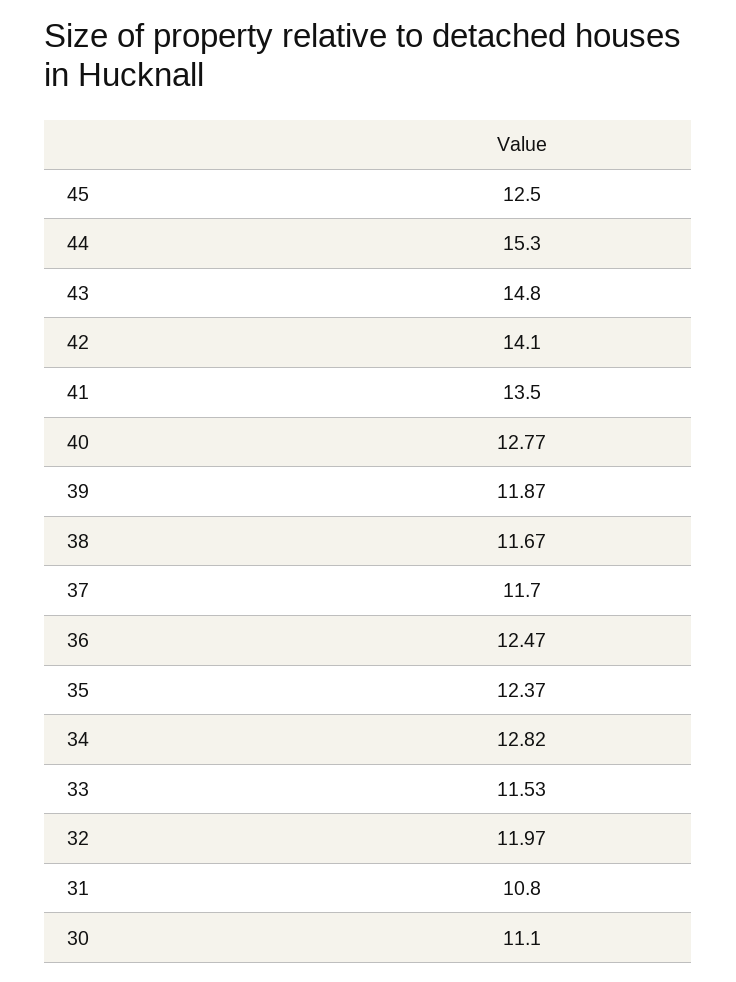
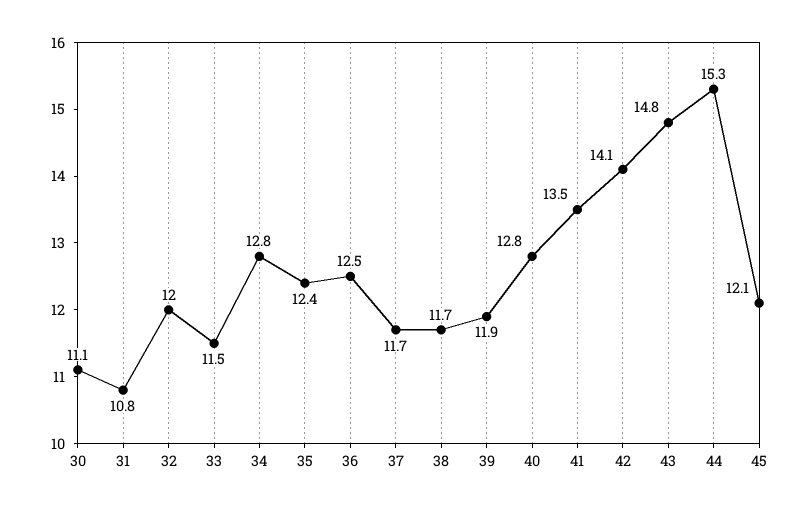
  {
-   "45": 12.5,
+   "45": 12.1,
    "44": 15.3,
    "43": 14.8,
    "42": 14.1,
    "41": 13.5,
    "40": 12.77,
    "39": 11.87,
    "38": 11.67,
    "37": 11.7,
    "36": 12.47,
    "35": 12.37,
    "34": 12.82,
    "33": 11.53,
    "32": 11.97,
    "31": 10.8,
    "30": 11.1
  }

